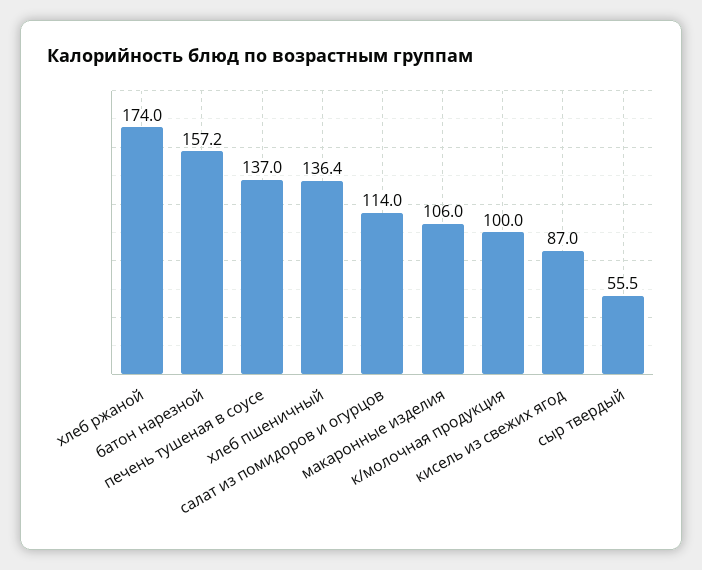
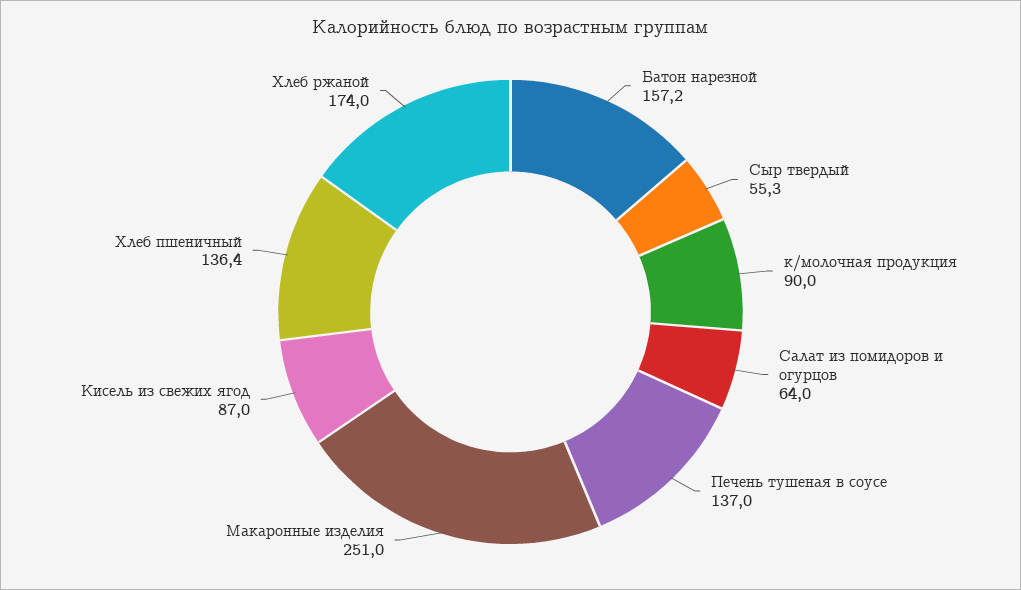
  {
    "хлеб ржаной": 174,
    "батон нарезной": 157.2,
    "печень тушеная в соусе": 137,
    "хлеб пшеничный": 136.4,
-   "салат из помидоров и огурцов": 114,
+   "салат из помидоров и огурцов": 64,
-   "макаронные изделия": 106,
+   "макаронные изделия": 251,
-   "к/молочная продукция": 100,
+   "к/молочная продукция": 90,
    "кисель из свежих ягод": 87,
-   "сыр твердый": 55.5
+   "сыр твердый": 55.3
  }

